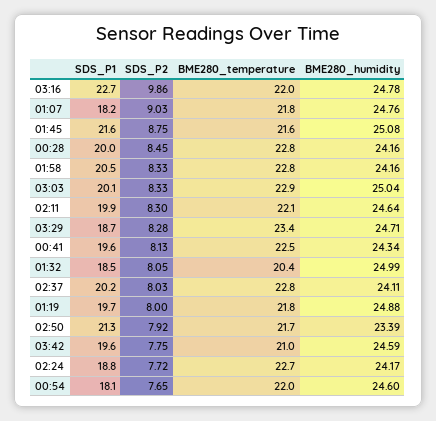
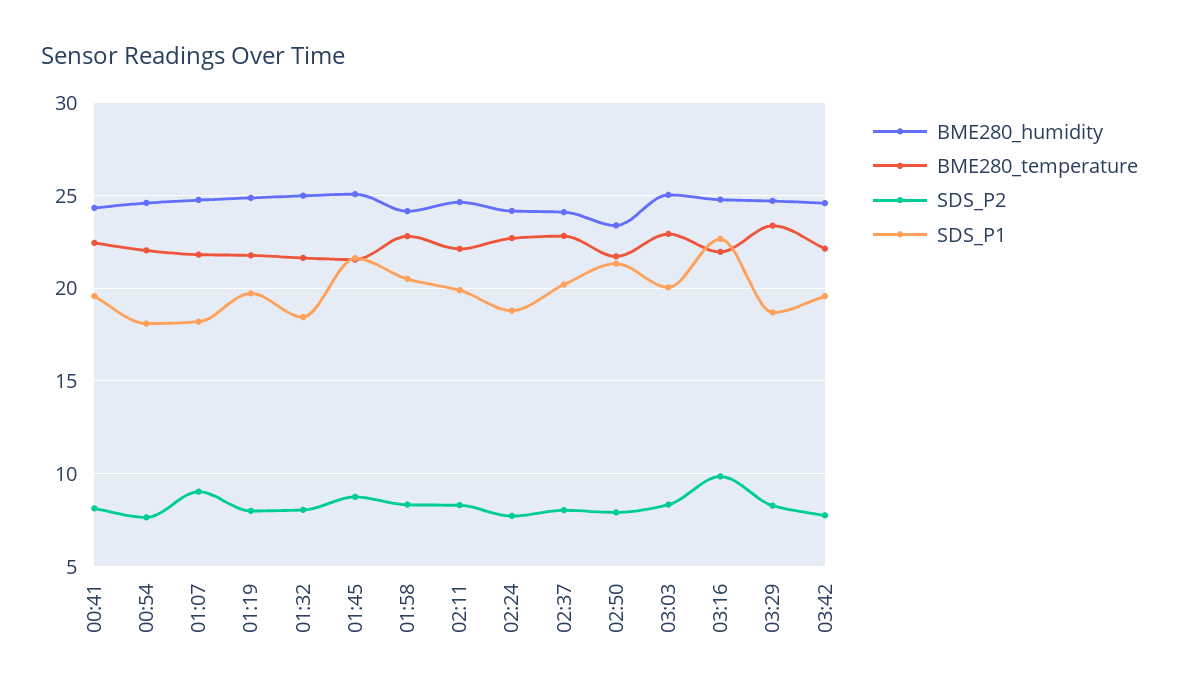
  {
    "SDS_P1": {
      "03:16": 22.7,
      "01:07": 18.2,
      "01:45": 21.6,
-     "00:28": 20,
      "01:58": 20.5,
      "03:03": 20.1,
      "02:11": 19.9,
      "03:29": 18.7,
      "00:41": 19.6,
      "01:32": 18.5,
      "02:37": 20.2,
      "01:19": 19.7,
      "02:50": 21.3,
      "03:42": 19.6,
      "02:24": 18.8,
      "00:54": 18.1
    },
    "SDS_P2": {
      "03:16": 9.86,
      "01:07": 9.03,
      "01:45": 8.75,
-     "00:28": 8.45,
      "01:58": 8.33,
      "03:03": 8.33,
      "02:11": 8.3,
      "03:29": 8.28,
      "00:41": 8.13,
      "01:32": 8.05,
      "02:37": 8.03,
      "01:19": 8,
      "02:50": 7.92,
      "03:42": 7.75,
      "02:24": 7.72,
      "00:54": 7.65
    },
    "BME280_temperature": {
      "03:16": 22,
      "01:07": 21.8,
      "01:45": 21.6,
-     "00:28": 22.8,
      "01:58": 22.8,
      "03:03": 22.9,
      "02:11": 22.1,
      "03:29": 23.4,
      "00:41": 22.5,
-     "01:32": 20.4,
+     "01:32": 21.5,
      "02:37": 22.8,
      "01:19": 21.8,
      "02:50": 21.7,
-     "03:42": 21,
+     "03:42": 22,
      "02:24": 22.7,
      "00:54": 22
    },
    "BME280_humidity": {
      "03:16": 24.78,
      "01:07": 24.76,
      "01:45": 25.08,
-     "00:28": 24.16,
      "01:58": 24.16,
      "03:03": 25.04,
      "02:11": 24.64,
      "03:29": 24.71,
      "00:41": 24.34,
      "01:32": 24.99,
      "02:37": 24.11,
      "01:19": 24.88,
      "02:50": 23.39,
      "03:42": 24.59,
      "02:24": 24.17,
      "00:54": 24.6
    }
  }

